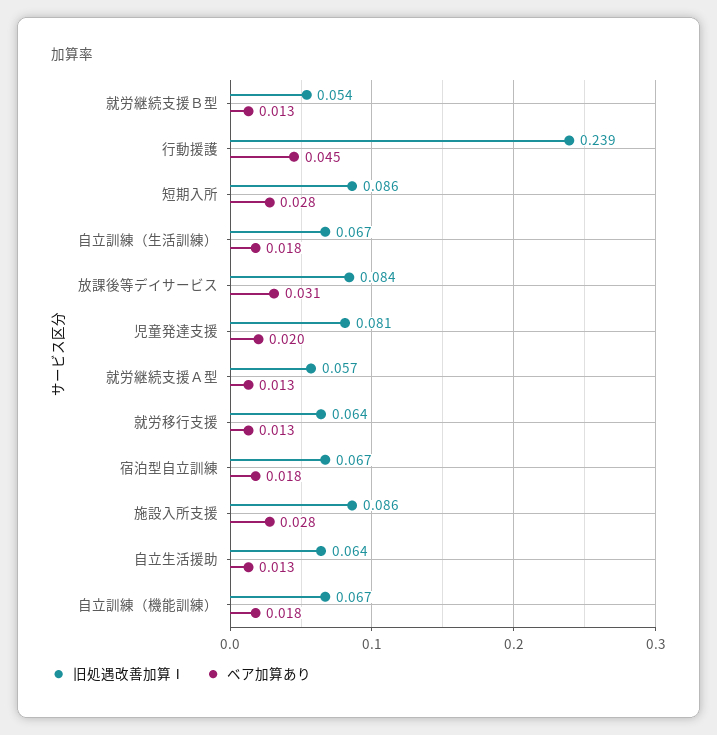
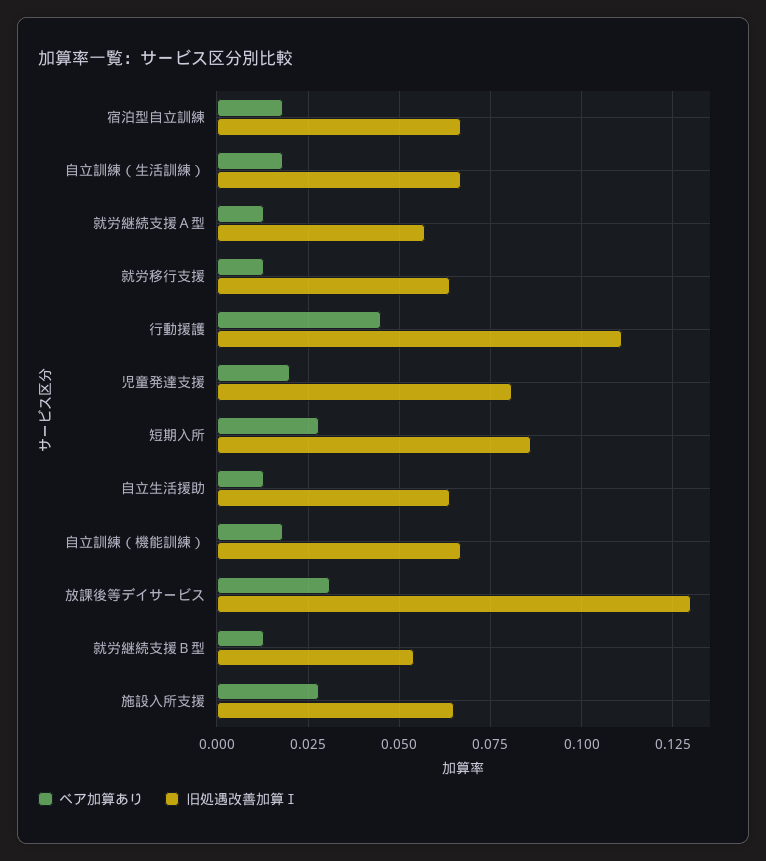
  {
    "旧処遇改善加算Ⅰ": {
      "就労継続支援Ｂ型": 0.054,
-     "行動援護": 0.239,
+     "行動援護": 0.11,
      "短期入所": 0.086,
      "自立訓練（生活訓練）": 0.067,
-     "放課後等デイサービス": 0.084,
+     "放課後等デイサービス": 0.13,
      "児童発達支援": 0.081,
      "就労継続支援Ａ型": 0.057,
      "就労移行支援": 0.064,
      "宿泊型自立訓練": 0.067,
-     "施設入所支援": 0.086,
+     "施設入所支援": 0.065,
      "自立生活援助": 0.064,
      "自立訓練（機能訓練）": 0.067
    },
    "ベア加算あり": {
      "就労継続支援Ｂ型": 0.013,
      "行動援護": 0.045,
      "短期入所": 0.028,
      "自立訓練（生活訓練）": 0.018,
      "放課後等デイサービス": 0.031,
      "児童発達支援": 0.02,
      "就労継続支援Ａ型": 0.013,
      "就労移行支援": 0.013,
      "宿泊型自立訓練": 0.018,
      "施設入所支援": 0.028,
      "自立生活援助": 0.013,
      "自立訓練（機能訓練）": 0.018
    }
  }

